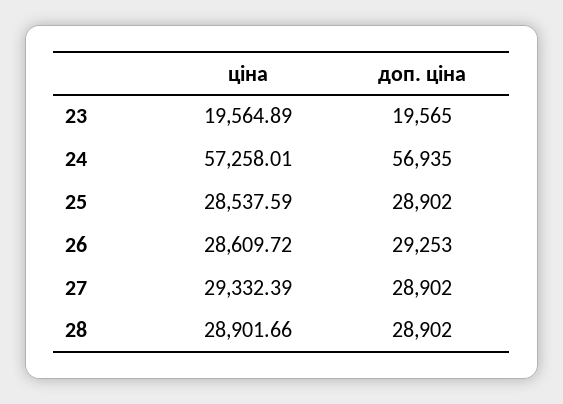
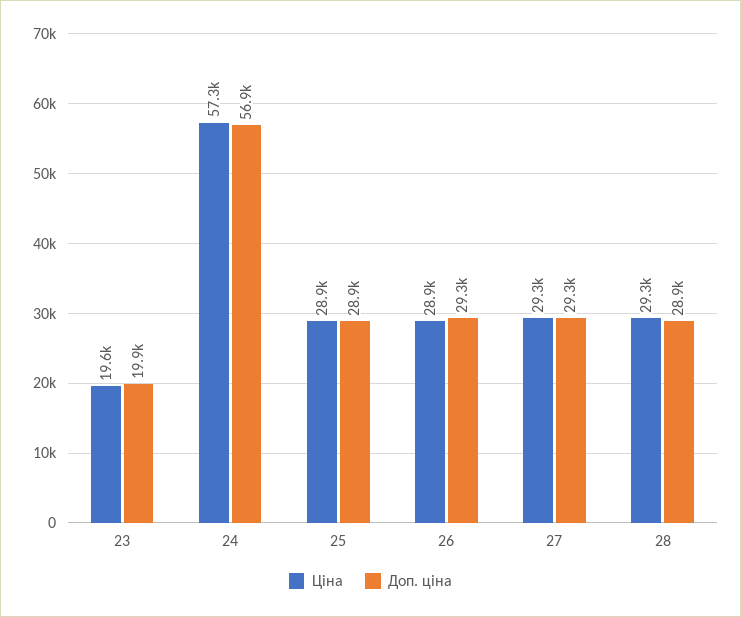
  {
    "ціна": {
      "23": 19564.89,
      "24": 57258.01,
-     "25": 28537.59,
+     "25": 28900,
-     "26": 28609.72,
+     "26": 28900,
      "27": 29332.39,
-     "28": 28901.66
+     "28": 29300
    },
    "доп. ціна": {
-     "23": 19565,
+     "23": 19900,
      "24": 56935,
      "25": 28902,
      "26": 29253,
-     "27": 28902,
+     "27": 29300,
      "28": 28902
    }
  }

